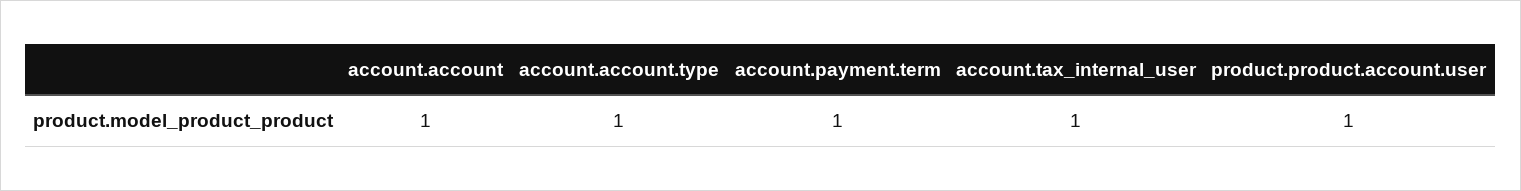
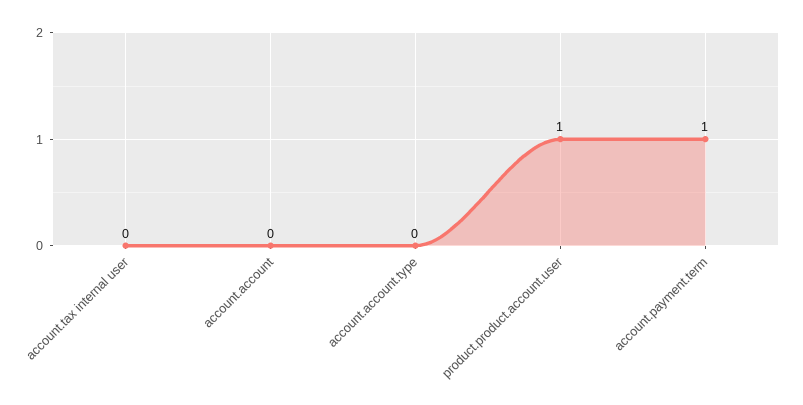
  {
-   "account.account": 1,
+   "account.account": 0,
-   "account.account.type": 1,
+   "account.account.type": 0,
    "account.payment.term": 1,
-   "account.tax_internal_user": 1,
+   "account.tax_internal_user": 0,
    "product.product.account.user": 1
  }

